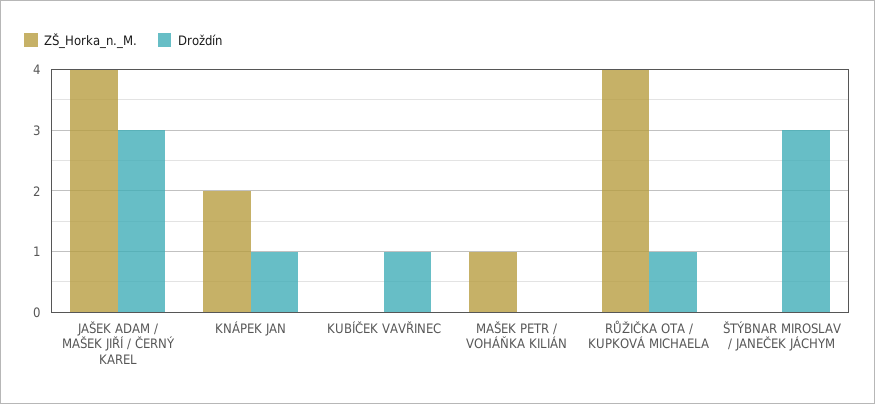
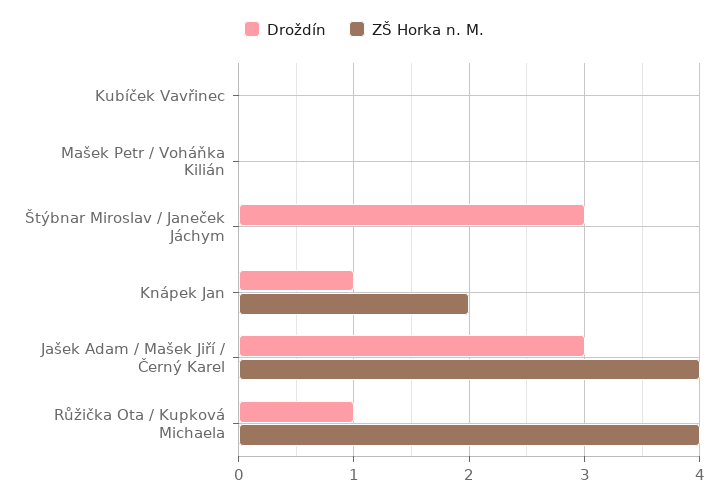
  {
    "ZŠ_Horka_n._M.": {
      "JAŠEK ADAM / MAŠEK JIŘÍ / ČERNÝ KAREL": 4,
      "KNÁPEK JAN": 2,
      "KUBÍČEK VAVŘINEC": 0,
-     "MAŠEK PETR / VOHÁŇKA KILIÁN": 1,
+     "MAŠEK PETR / VOHÁŇKA KILIÁN": 0,
      "RŮŽIČKA OTA / KUPKOVÁ MICHAELA": 4,
      "ŠTÝBNAR MIROSLAV / JANEČEK JÁCHYM": 0
    },
    "Droždín": {
      "JAŠEK ADAM / MAŠEK JIŘÍ / ČERNÝ KAREL": 3,
      "KNÁPEK JAN": 1,
-     "KUBÍČEK VAVŘINEC": 1,
+     "KUBÍČEK VAVŘINEC": 0,
      "MAŠEK PETR / VOHÁŇKA KILIÁN": 0,
      "RŮŽIČKA OTA / KUPKOVÁ MICHAELA": 1,
      "ŠTÝBNAR MIROSLAV / JANEČEK JÁCHYM": 3
    }
  }

